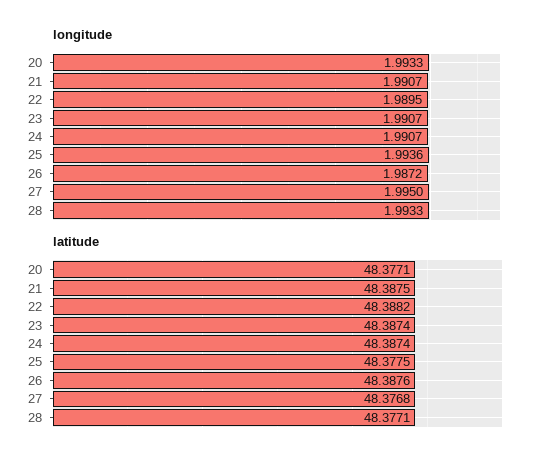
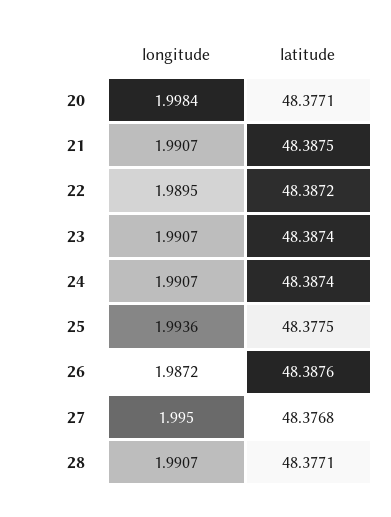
  {
    "longitude": {
-     "20": 1.9933,
+     "20": 1.9984,
      "21": 1.9907,
      "22": 1.9895,
      "23": 1.9907,
      "24": 1.9907,
      "25": 1.9936,
      "26": 1.9872,
      "27": 1.995,
-     "28": 1.9933
+     "28": 1.9907
    },
    "latitude": {
      "20": 48.3771,
      "21": 48.3875,
-     "22": 48.3882,
+     "22": 48.3872,
      "23": 48.3874,
      "24": 48.3874,
      "25": 48.3775,
      "26": 48.3876,
      "27": 48.3768,
      "28": 48.3771
    }
  }

